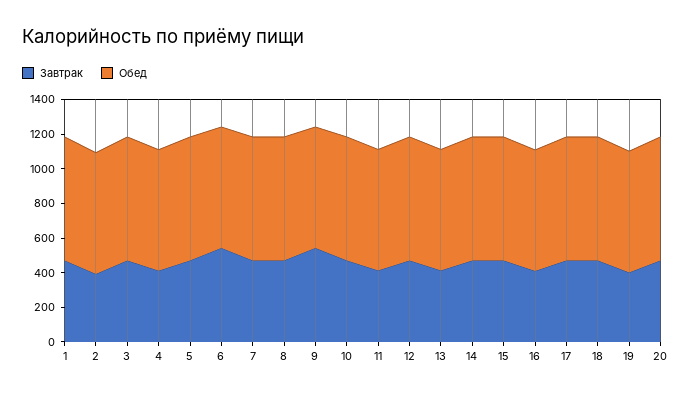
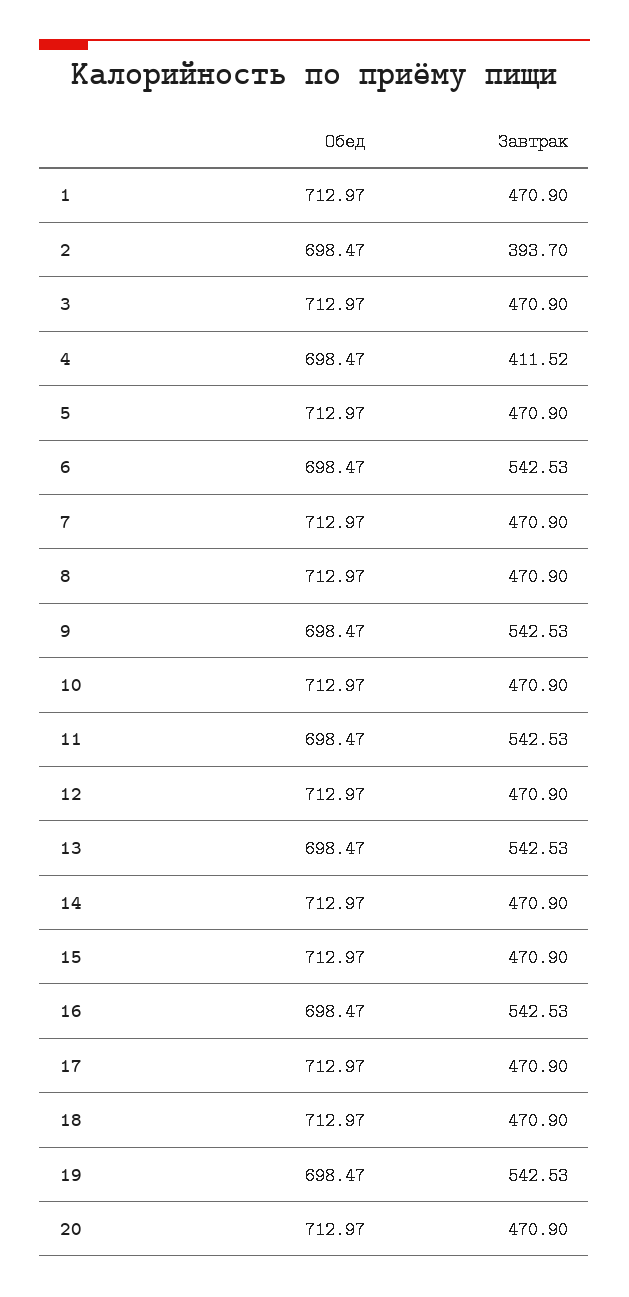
  {
    "Завтрак": {
      "1": 470.9,
      "2": 393.7,
      "3": 470.9,
      "4": 411.52,
      "5": 470.9,
      "6": 542.53,
      "7": 470.9,
      "8": 470.9,
      "9": 542.53,
      "10": 470.9,
-     "11": 400,
+     "11": 542.53,
      "12": 470.9,
-     "13": 400,
+     "13": 542.53,
      "14": 470.9,
      "15": 470.9,
-     "16": 400,
+     "16": 542.53,
      "17": 470.9,
      "18": 470.9,
-     "19": 400,
+     "19": 542.53,
      "20": 470.9
    },
    "Обед": {
      "1": 712.97,
      "2": 698.47,
      "3": 712.97,
      "4": 698.47,
      "5": 712.97,
      "6": 698.47,
      "7": 712.97,
      "8": 712.97,
      "9": 698.47,
      "10": 712.97,
      "11": 698.47,
      "12": 712.97,
      "13": 698.47,
      "14": 712.97,
      "15": 712.97,
      "16": 698.47,
      "17": 712.97,
      "18": 712.97,
      "19": 698.47,
      "20": 712.97
    }
  }

